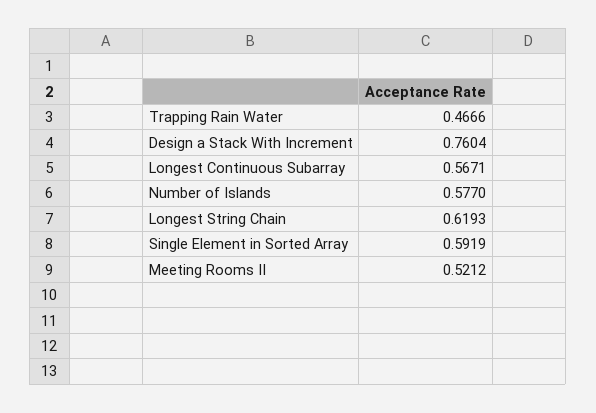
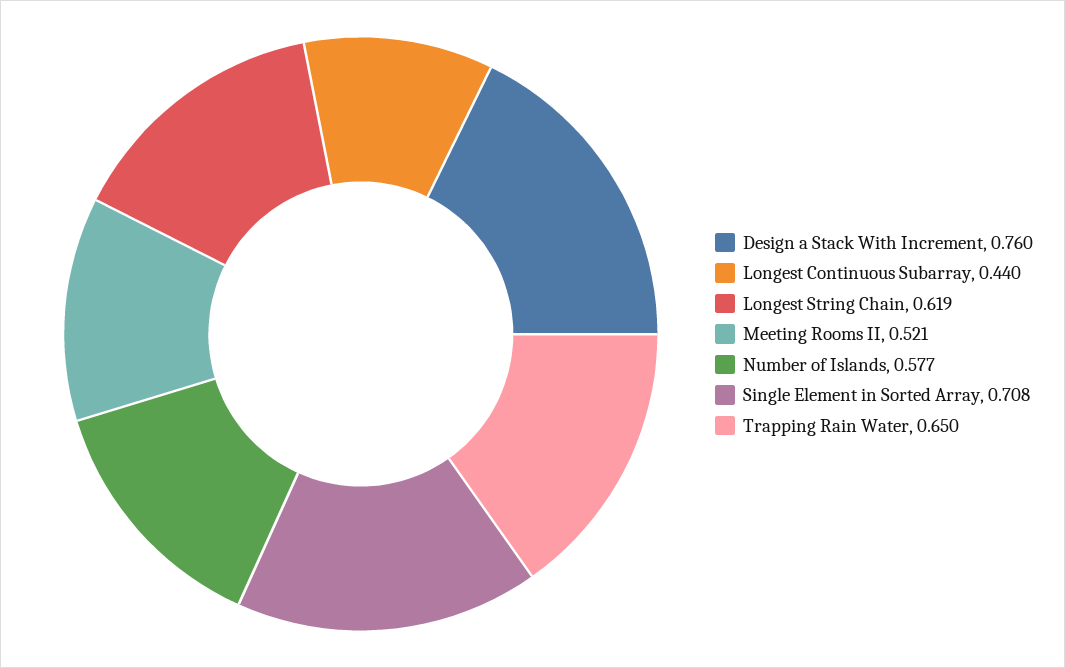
  {
-   "Trapping Rain Water": 0.4666,
+   "Trapping Rain Water": 0.65,
    "Design a Stack With Increment": 0.7604,
-   "Longest Continuous Subarray": 0.5671,
+   "Longest Continuous Subarray": 0.44,
    "Number of Islands": 0.577,
    "Longest String Chain": 0.6193,
-   "Single Element in Sorted Array": 0.5919,
+   "Single Element in Sorted Array": 0.708,
    "Meeting Rooms II": 0.5212
  }

